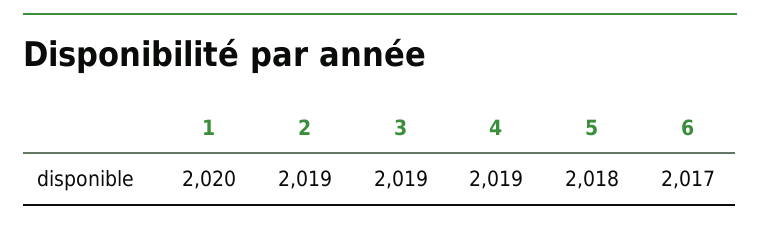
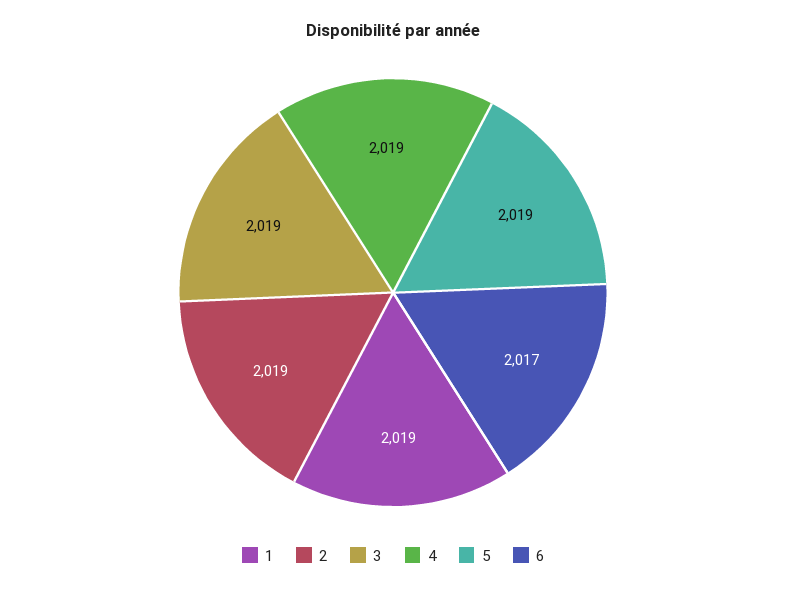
  {
-   "1": 2020,
+   "1": 2019,
    "2": 2019,
    "3": 2019,
    "4": 2019,
-   "5": 2018,
+   "5": 2019,
    "6": 2017
  }

